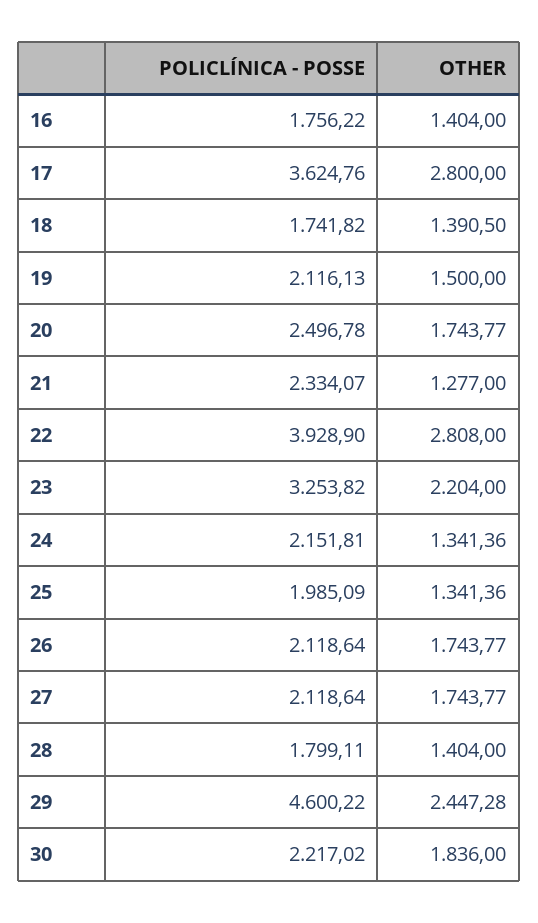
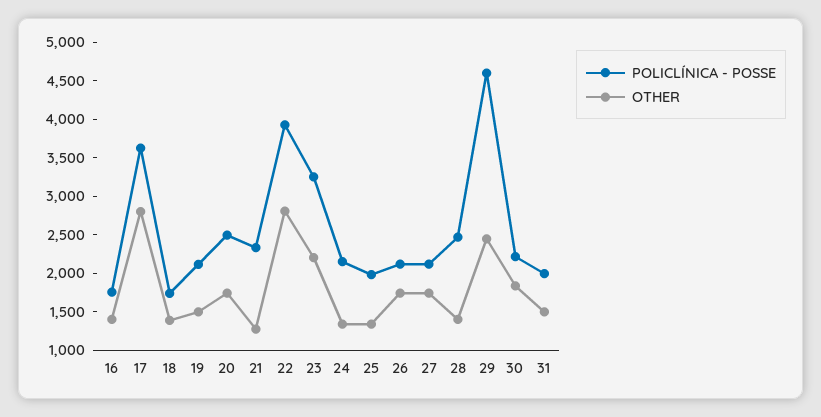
  {
    "POLICLÍNICA - POSSE": {
      "16": 1756.22,
      "17": 3624.76,
      "18": 1741.82,
      "19": 2116.13,
      "20": 2496.78,
      "21": 2334.07,
      "22": 3928.9,
      "23": 3253.82,
      "24": 2151.81,
      "25": 1985.09,
      "26": 2118.64,
      "27": 2118.64,
-     "28": 1799.11,
+     "28": 2500,
      "29": 4600.22,
-     "30": 2217.02
+     "30": 2217.02,
+     "31": 2000
    },
    "OTHER": {
      "16": 1404,
      "17": 2800,
      "18": 1390.5,
      "19": 1500,
      "20": 1743.77,
      "21": 1277,
      "22": 2808,
      "23": 2204,
      "24": 1341.36,
      "25": 1341.36,
      "26": 1743.77,
      "27": 1743.77,
      "28": 1404,
      "29": 2447.28,
-     "30": 1836
+     "30": 1836,
+     "31": 1500
    }
  }

